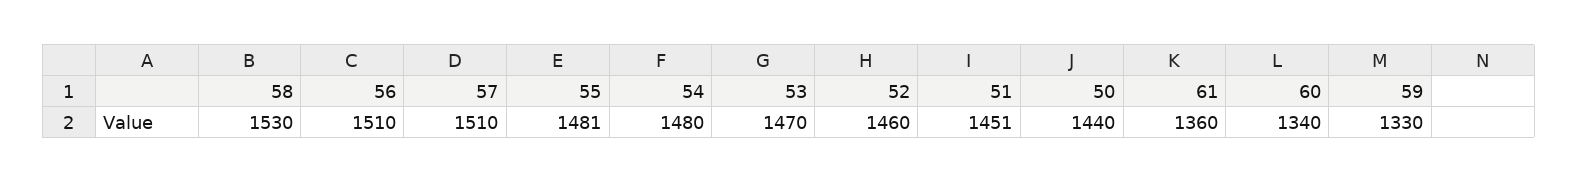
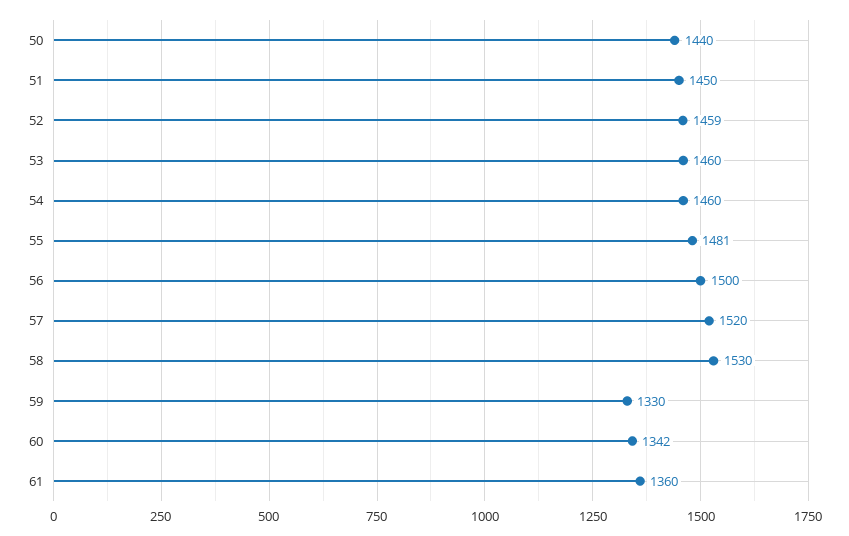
  {
    "58": 1530,
-   "56": 1510,
+   "56": 1500,
-   "57": 1510,
+   "57": 1520,
    "55": 1481,
-   "54": 1480,
+   "54": 1460,
-   "53": 1470,
+   "53": 1460,
-   "52": 1460,
+   "52": 1459,
-   "51": 1451,
+   "51": 1450,
    "50": 1440,
    "61": 1360,
-   "60": 1340,
+   "60": 1342,
    "59": 1330
  }

